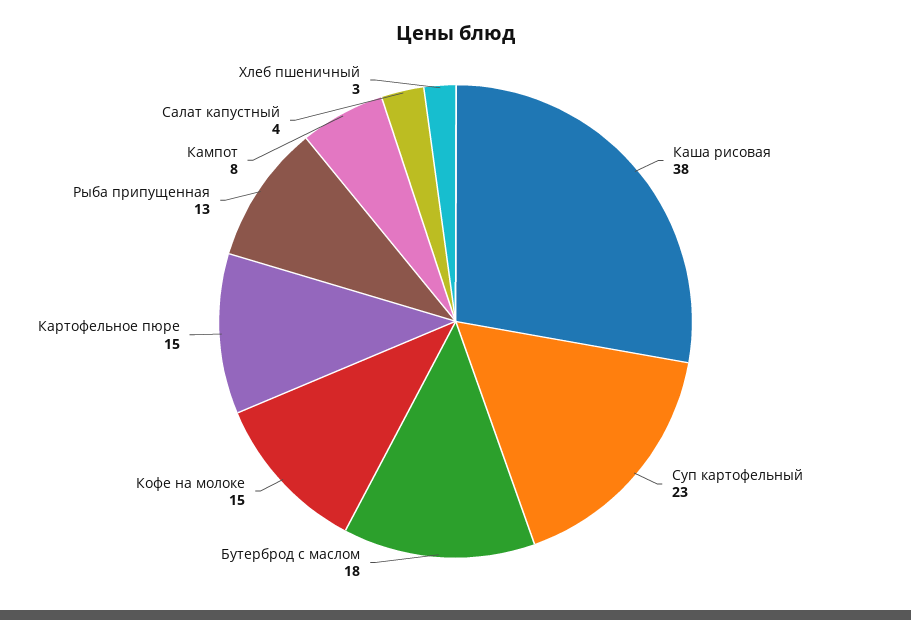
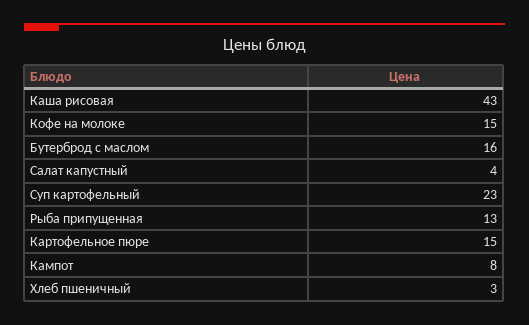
  {
-   "Каша рисовая": 38,
+   "Каша рисовая": 43,
    "Суп картофельный": 23,
-   "Бутерброд с маслом": 18,
+   "Бутерброд с маслом": 16,
    "Кофе на молоке": 15,
    "Картофельное пюре": 15,
    "Рыба припущенная": 13,
    "Кампот": 8,
    "Салат капустный": 4,
    "Хлеб пшеничный": 3
  }

